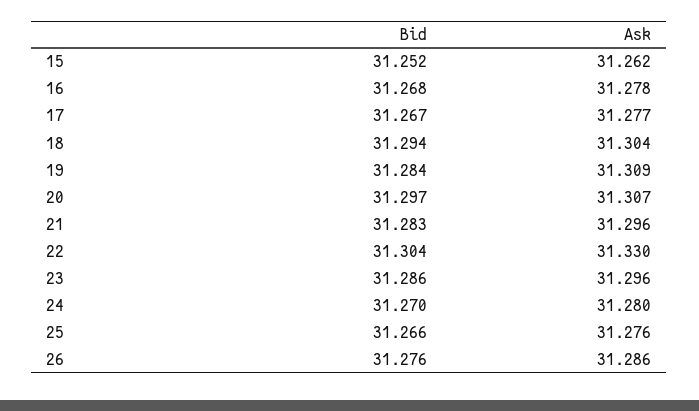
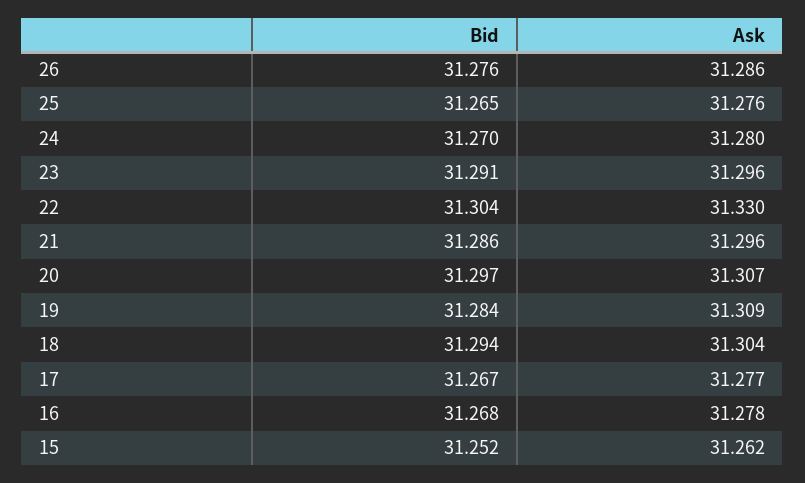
  {
    "Bid": {
      "15": 31.252,
      "16": 31.268,
      "17": 31.267,
      "18": 31.294,
      "19": 31.284,
      "20": 31.297,
-     "21": 31.283,
+     "21": 31.286,
      "22": 31.304,
-     "23": 31.286,
+     "23": 31.291,
      "24": 31.27,
-     "25": 31.266,
+     "25": 31.265,
      "26": 31.276
    },
    "Ask": {
      "15": 31.262,
      "16": 31.278,
      "17": 31.277,
      "18": 31.304,
      "19": 31.309,
      "20": 31.307,
      "21": 31.296,
      "22": 31.33,
      "23": 31.296,
      "24": 31.28,
      "25": 31.276,
      "26": 31.286
    }
  }

